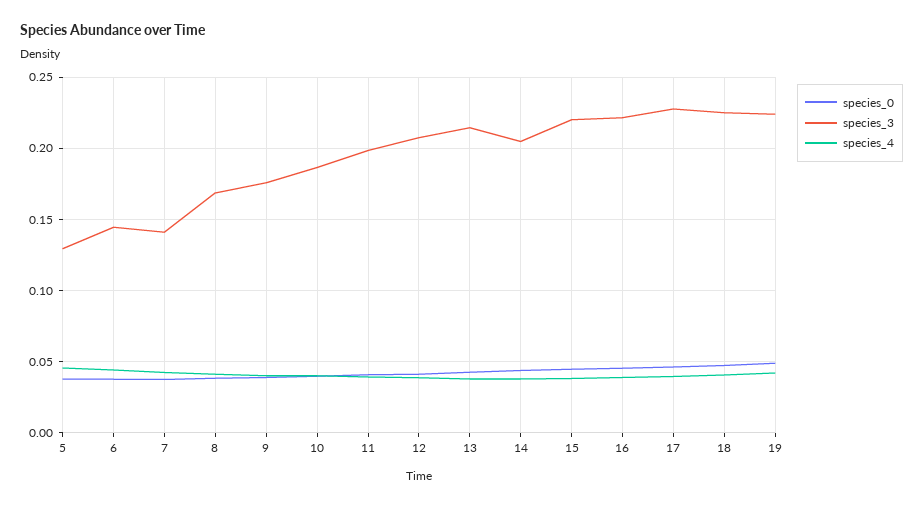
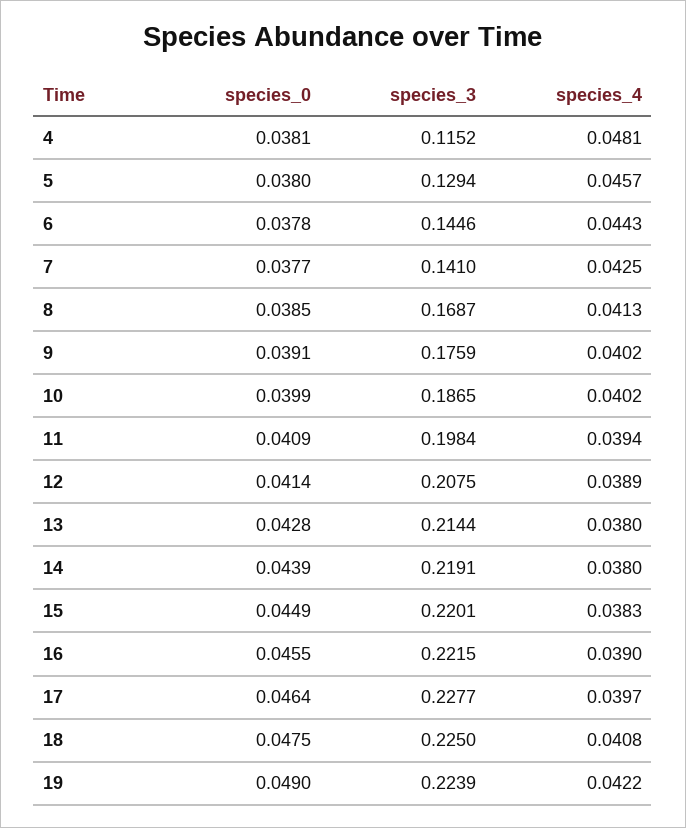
  {
    "species_0": {
      "5": 0.038,
      "6": 0.0378,
      "7": 0.0377,
      "8": 0.0385,
      "9": 0.0391,
      "10": 0.0399,
      "11": 0.0409,
      "12": 0.0414,
      "13": 0.0428,
      "14": 0.0439,
      "15": 0.0449,
      "16": 0.0455,
      "17": 0.0464,
      "18": 0.0475,
-     "19": 0.049
+     "19": 0.049,
+     "4": 0.0381
    },
    "species_3": {
      "5": 0.1294,
      "6": 0.1446,
      "7": 0.141,
      "8": 0.1687,
      "9": 0.1759,
      "10": 0.1865,
      "11": 0.1984,
      "12": 0.2075,
      "13": 0.2144,
-     "14": 0.205,
+     "14": 0.2191,
      "15": 0.2201,
      "16": 0.2215,
      "17": 0.2277,
      "18": 0.225,
-     "19": 0.2239
+     "19": 0.2239,
+     "4": 0.1152
    },
    "species_4": {
      "5": 0.0457,
      "6": 0.0443,
      "7": 0.0425,
      "8": 0.0413,
      "9": 0.0402,
      "10": 0.0402,
      "11": 0.0394,
      "12": 0.0389,
      "13": 0.038,
      "14": 0.038,
      "15": 0.0383,
      "16": 0.039,
      "17": 0.0397,
      "18": 0.0408,
-     "19": 0.0422
+     "19": 0.0422,
+     "4": 0.0481
    }
  }

